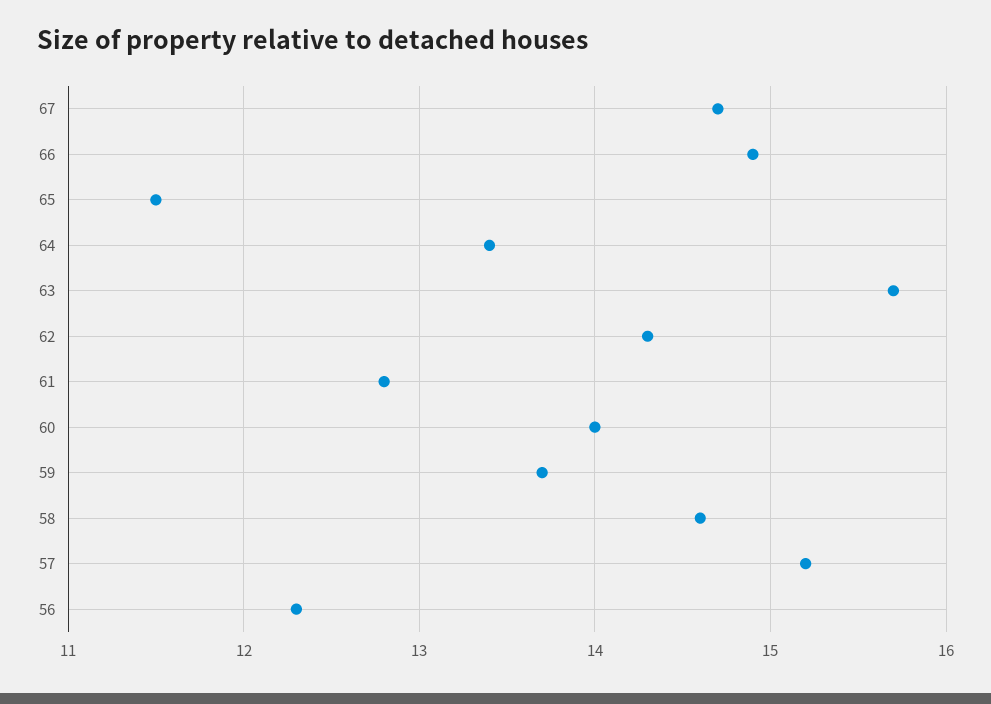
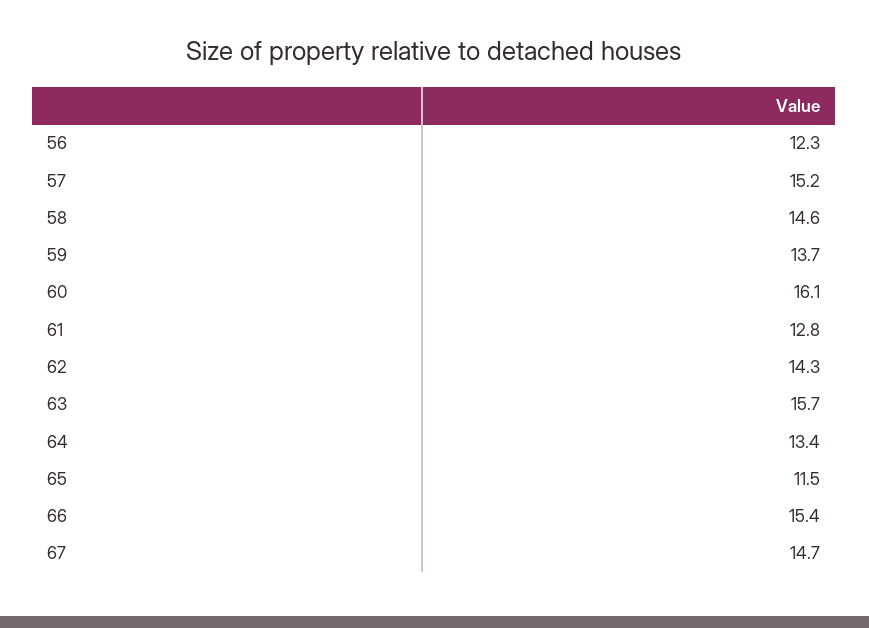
  {
    "67": 14.7,
-   "66": 14.9,
+   "66": 15.4,
    "65": 11.5,
    "64": 13.4,
    "63": 15.7,
    "62": 14.3,
    "61": 12.8,
-   "60": 14,
+   "60": 16.1,
    "59": 13.7,
    "58": 14.6,
    "57": 15.2,
    "56": 12.3
  }

